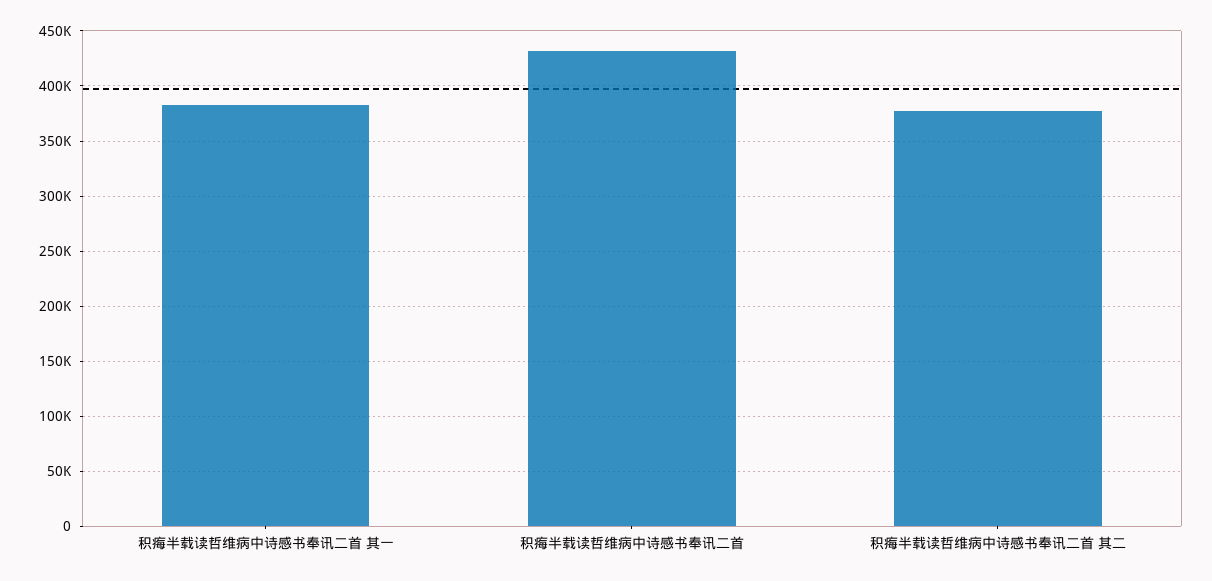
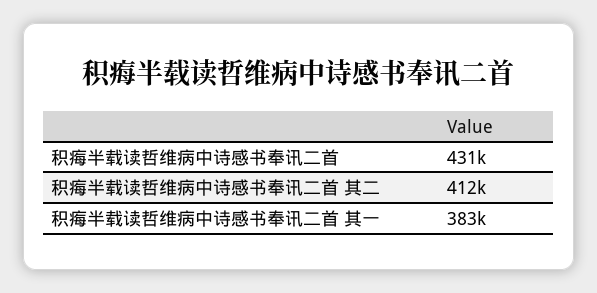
  {
    "积痗半载读哲维病中诗感书奉讯二首 其一": 383000,
    "积痗半载读哲维病中诗感书奉讯二首": 431000,
-   "积痗半载读哲维病中诗感书奉讯二首 其二": 380000
+   "积痗半载读哲维病中诗感书奉讯二首 其二": 412000
  }

